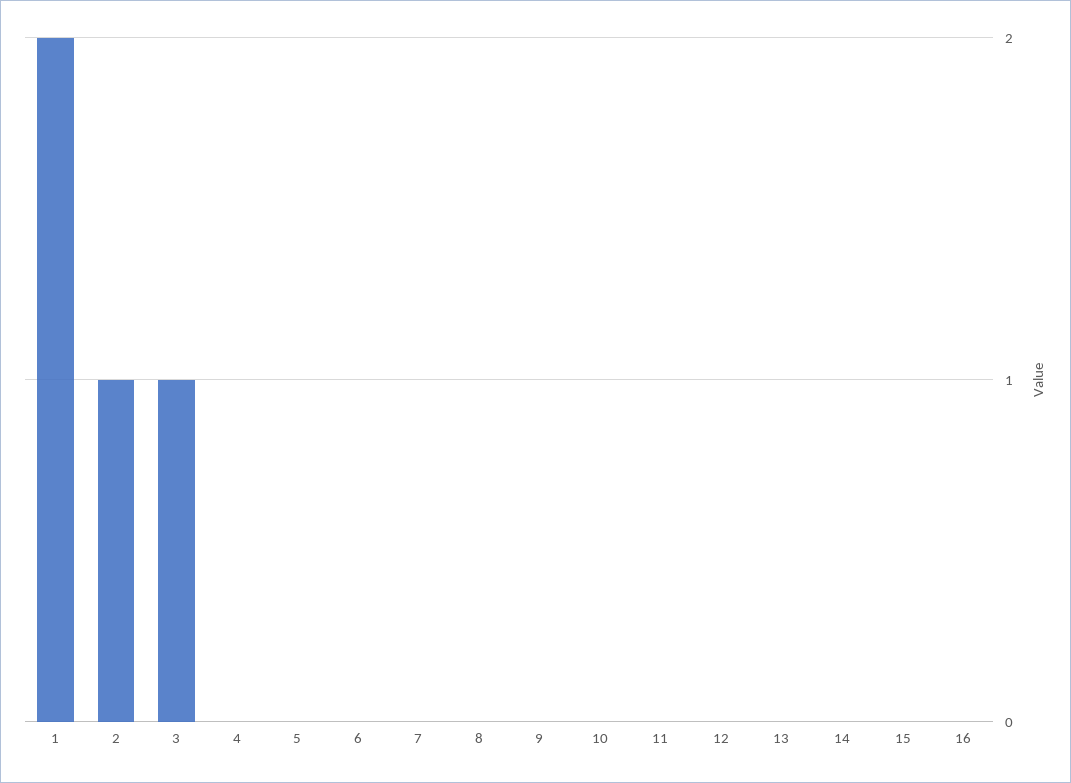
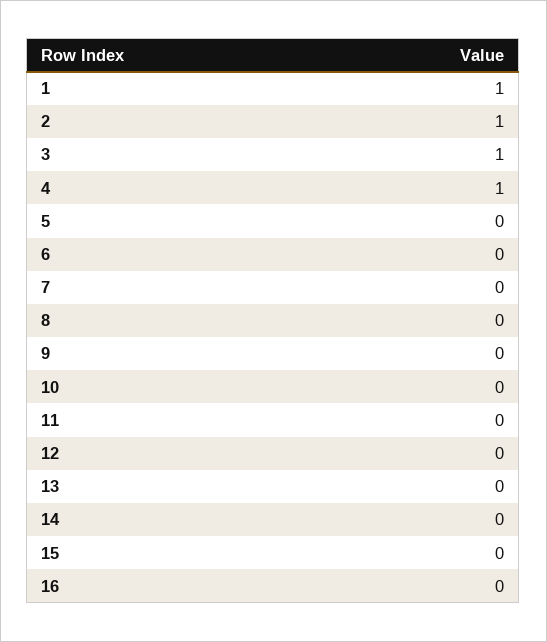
  {
-   "1": 2,
+   "1": 1,
    "2": 1,
    "3": 1,
-   "4": 0,
+   "4": 1,
    "5": 0,
    "6": 0,
    "7": 0,
    "8": 0,
    "9": 0,
    "10": 0,
    "11": 0,
    "12": 0,
    "13": 0,
    "14": 0,
    "15": 0,
    "16": 0
  }

